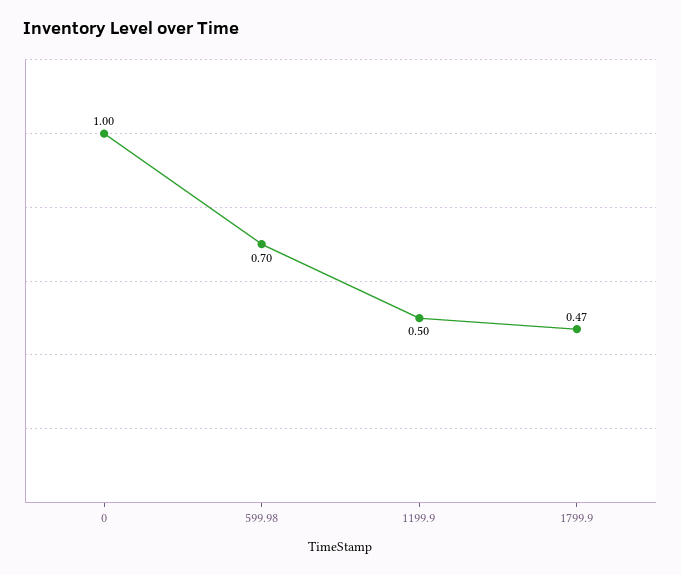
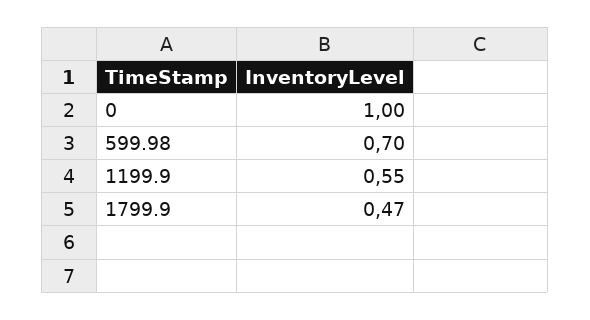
  {
    "0": 1,
    "599.98": 0.7,
-   "1199.9": 0.5,
+   "1199.9": 0.55,
    "1799.9": 0.47
  }

